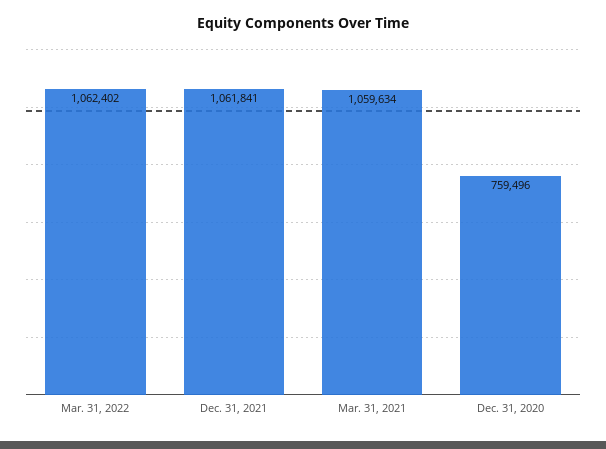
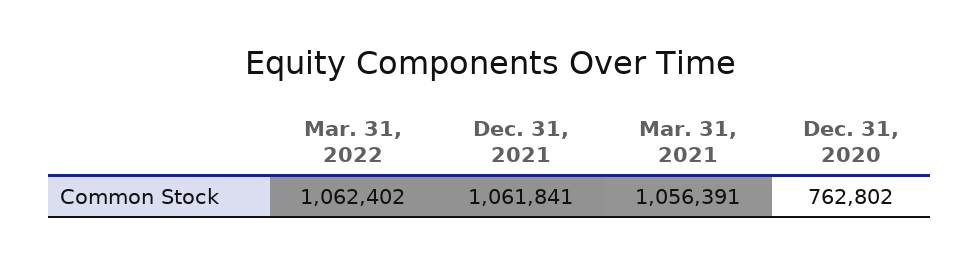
  {
    "Mar. 31, 2022": 1062402,
    "Dec. 31, 2021": 1061841,
-   "Mar. 31, 2021": 1059634,
+   "Mar. 31, 2021": 1056391,
-   "Dec. 31, 2020": 759496
+   "Dec. 31, 2020": 762802
  }

